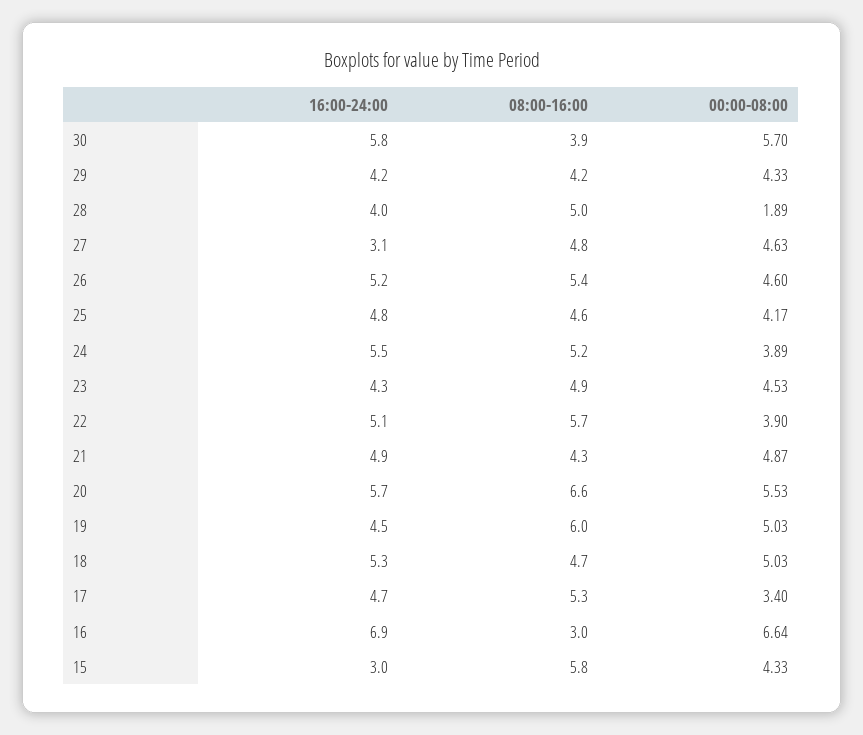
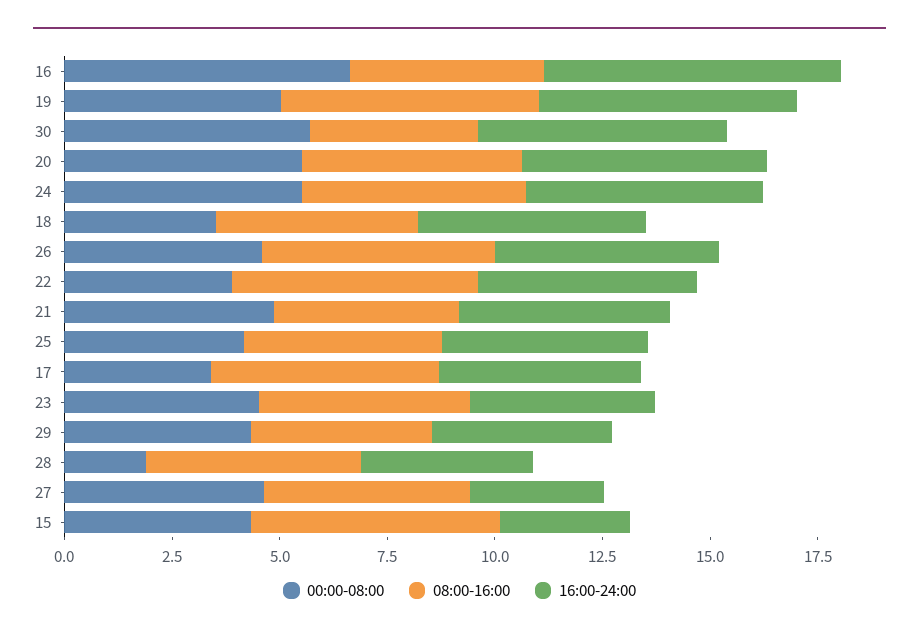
  {
    "16:00-24:00": {
      "30": 5.8,
      "29": 4.2,
      "28": 4,
      "27": 3.1,
      "26": 5.2,
      "25": 4.8,
      "24": 5.5,
      "23": 4.3,
      "22": 5.1,
      "21": 4.9,
      "20": 5.7,
-     "19": 4.5,
+     "19": 6,
      "18": 5.3,
      "17": 4.7,
      "16": 6.9,
      "15": 3
    },
    "08:00-16:00": {
      "30": 3.9,
      "29": 4.2,
      "28": 5,
      "27": 4.8,
      "26": 5.4,
      "25": 4.6,
      "24": 5.2,
      "23": 4.9,
      "22": 5.7,
      "21": 4.3,
-     "20": 6.6,
+     "20": 5,
      "19": 6,
      "18": 4.7,
      "17": 5.3,
-     "16": 3,
+     "16": 4.5,
      "15": 5.8
    },
    "00:00-08:00": {
      "30": 5.7,
      "29": 4.33,
      "28": 1.89,
      "27": 4.63,
      "26": 4.6,
      "25": 4.17,
-     "24": 3.89,
+     "24": 5.5,
      "23": 4.53,
      "22": 3.9,
      "21": 4.87,
      "20": 5.53,
      "19": 5.03,
-     "18": 5.03,
+     "18": 3.5,
      "17": 3.4,
      "16": 6.64,
      "15": 4.33
    }
  }

